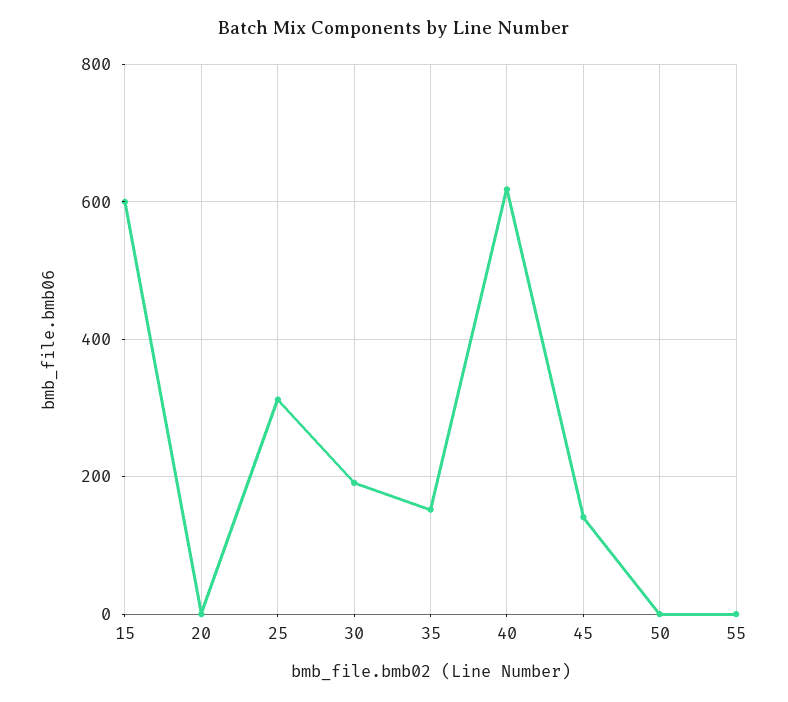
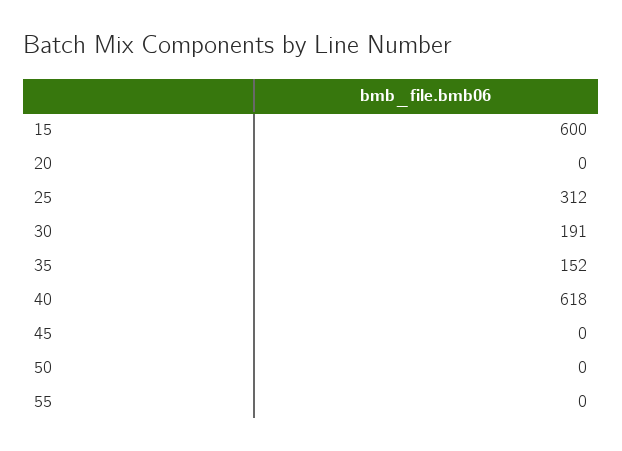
  {
    "15": 600,
    "20": 0,
    "25": 312,
    "30": 191,
    "35": 152,
    "40": 618,
-   "45": 140,
+   "45": 0,
    "50": 0,
    "55": 0
  }

